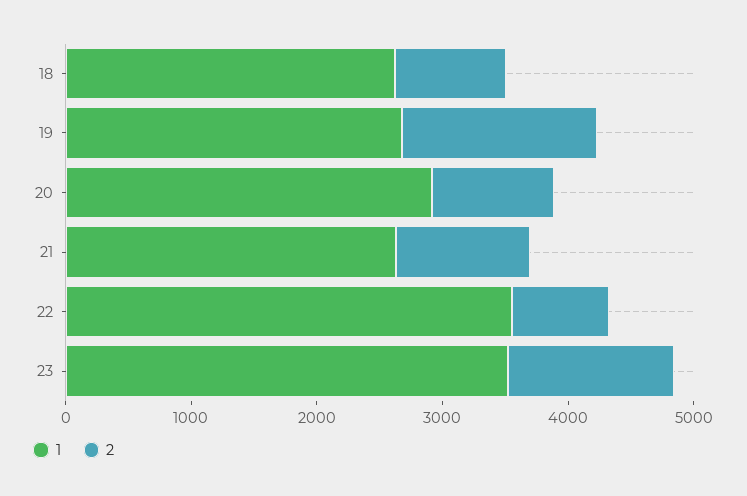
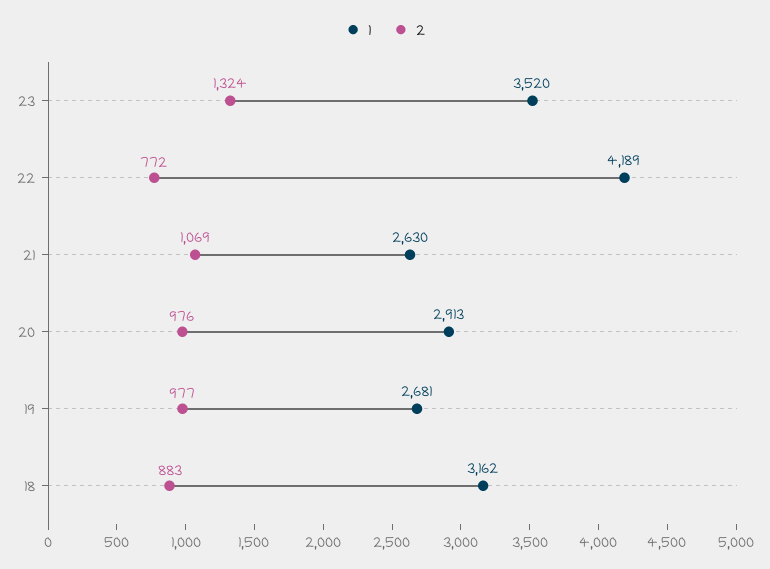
  {
    "1": {
-     "18": 2600,
+     "18": 3162,
      "19": 2681,
      "20": 2913,
      "21": 2630,
-     "22": 3600,
+     "22": 4189,
      "23": 3520
    },
    "2": {
      "18": 883,
-     "19": 1600,
+     "19": 977,
      "20": 976,
      "21": 1069,
      "22": 772,
      "23": 1324
    }
  }

